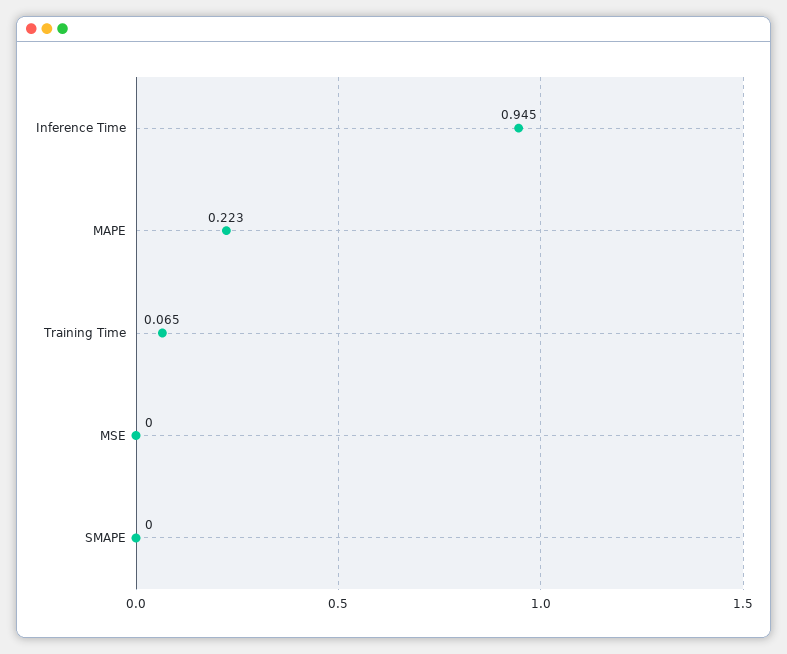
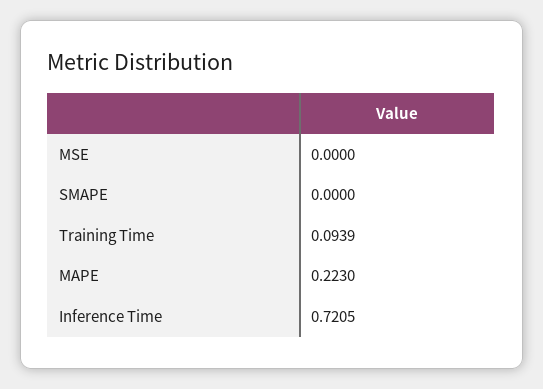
  {
-   "Inference Time": 0.945,
+   "Inference Time": 0.7205,
    "MAPE": 0.223,
-   "Training Time": 0.065,
+   "Training Time": 0.0939,
    "MSE": 0,
    "SMAPE": 0
  }

